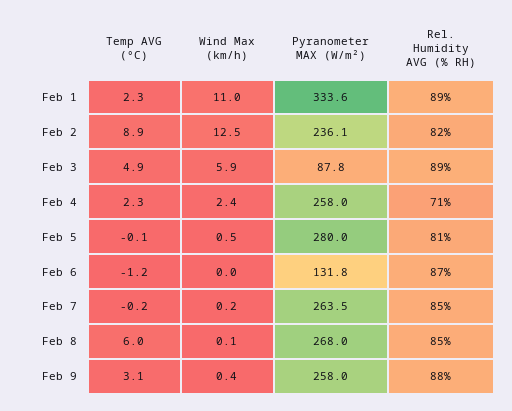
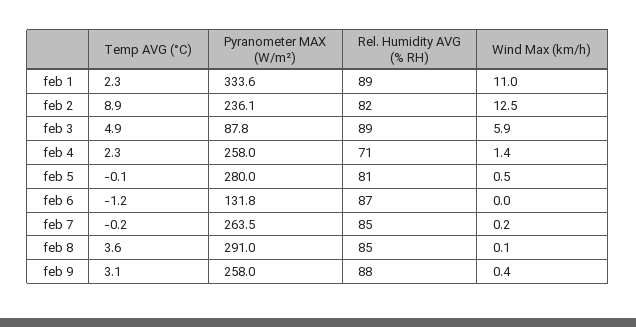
  {
    "Temp AVG (°C)": {
      "Feb 1": 2.3,
      "Feb 2": 8.9,
      "Feb 3": 4.9,
      "Feb 4": 2.3,
      "Feb 5": -0.1,
      "Feb 6": -1.2,
      "Feb 7": -0.2,
-     "Feb 8": 6,
+     "Feb 8": 3.6,
      "Feb 9": 3.1
    },
    "Wind Max (km/h)": {
      "Feb 1": 11,
      "Feb 2": 12.5,
      "Feb 3": 5.9,
-     "Feb 4": 2.4,
+     "Feb 4": 1.4,
      "Feb 5": 0.5,
      "Feb 6": 0,
      "Feb 7": 0.2,
      "Feb 8": 0.1,
      "Feb 9": 0.4
    },
    "Pyranometer MAX (W/m²)": {
      "Feb 1": 333.6,
      "Feb 2": 236.1,
      "Feb 3": 87.8,
      "Feb 4": 258,
      "Feb 5": 280,
      "Feb 6": 131.8,
      "Feb 7": 263.5,
-     "Feb 8": 268,
+     "Feb 8": 291,
      "Feb 9": 258
    },
    "Rel. Humidity AVG (% RH)": {
      "Feb 1": 89,
      "Feb 2": 82,
      "Feb 3": 89,
      "Feb 4": 71,
      "Feb 5": 81,
      "Feb 6": 87,
      "Feb 7": 85,
      "Feb 8": 85,
      "Feb 9": 88
    }
  }

